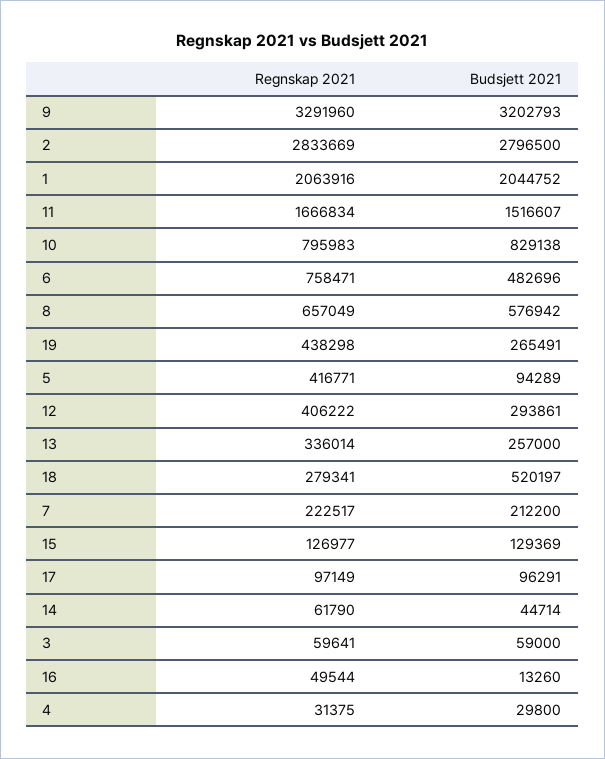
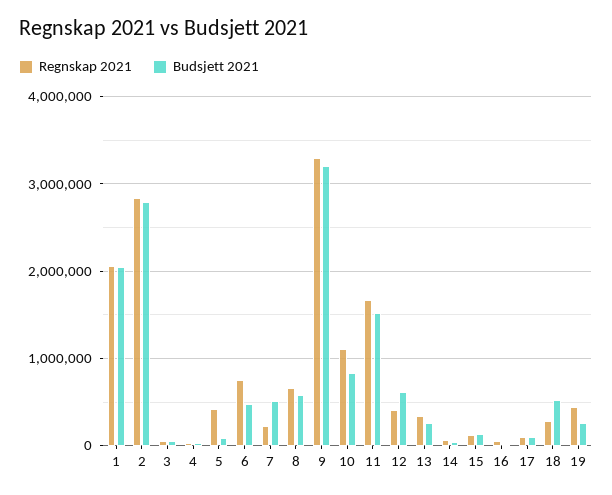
  {
    "Regnskap 2021": {
      "9": 3291960,
      "2": 2833669,
      "1": 2063916,
      "11": 1666834,
-     "10": 795983,
+     "10": 1100000,
      "6": 758471,
      "8": 657049,
      "19": 438298,
      "5": 416771,
      "12": 406222,
      "13": 336014,
      "18": 279341,
      "7": 222517,
      "15": 126977,
      "17": 97149,
      "14": 61790,
      "3": 59641,
      "16": 49544,
      "4": 31375
    },
    "Budsjett 2021": {
      "9": 3202793,
      "2": 2796500,
      "1": 2044752,
      "11": 1516607,
      "10": 829138,
      "6": 482696,
      "8": 576942,
      "19": 265491,
      "5": 94289,
-     "12": 293861,
+     "12": 600000,
      "13": 257000,
      "18": 520197,
-     "7": 212200,
+     "7": 500000,
      "15": 129369,
      "17": 96291,
      "14": 44714,
      "3": 59000,
      "16": 13260,
      "4": 29800
    }
  }

